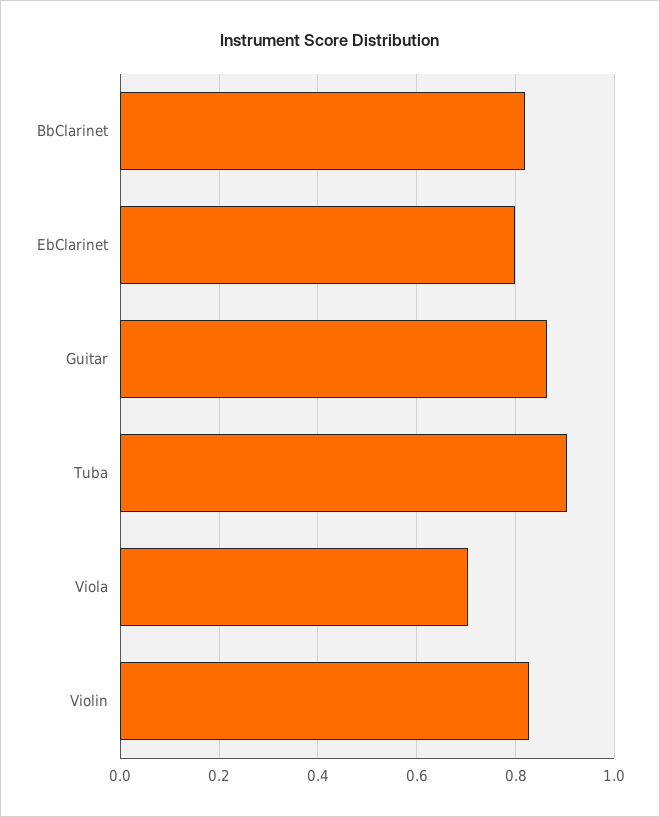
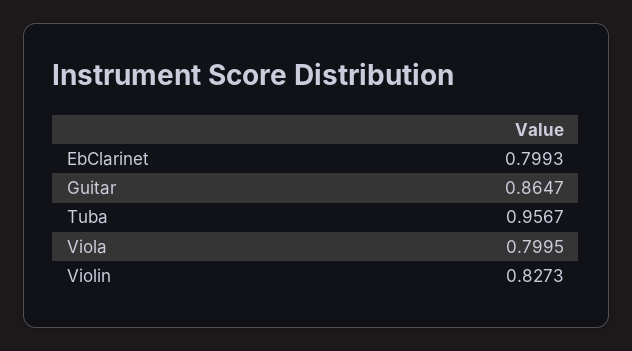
  {
-   "BbClarinet": 0.82,
    "EbClarinet": 0.7993,
    "Guitar": 0.8647,
-   "Tuba": 0.9,
+   "Tuba": 0.9567,
-   "Viola": 0.7,
+   "Viola": 0.7995,
    "Violin": 0.8273
  }

